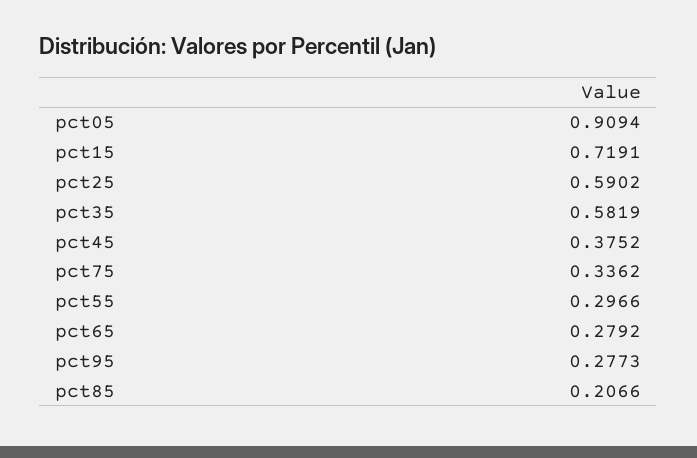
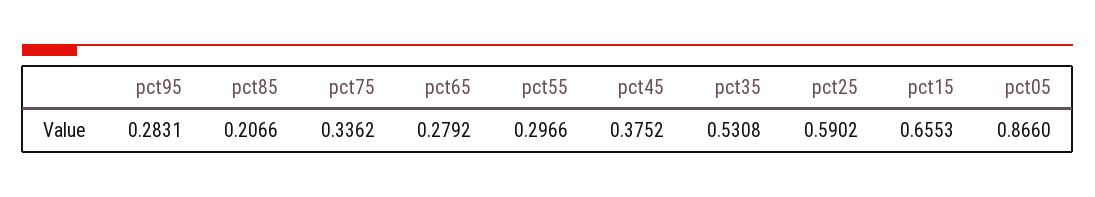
  {
-   "pct05": 0.9094,
+   "pct05": 0.866,
-   "pct15": 0.7191,
+   "pct15": 0.6553,
    "pct25": 0.5902,
-   "pct35": 0.5819,
+   "pct35": 0.5308,
    "pct45": 0.3752,
    "pct75": 0.3362,
    "pct55": 0.2966,
    "pct65": 0.2792,
-   "pct95": 0.2773,
+   "pct95": 0.2831,
    "pct85": 0.2066
  }

